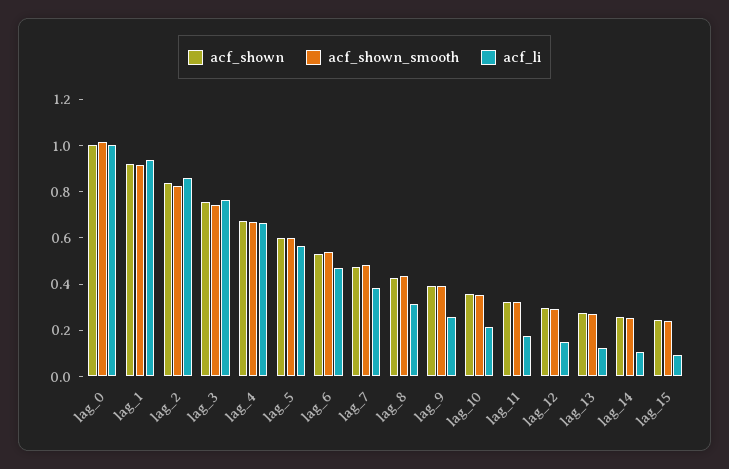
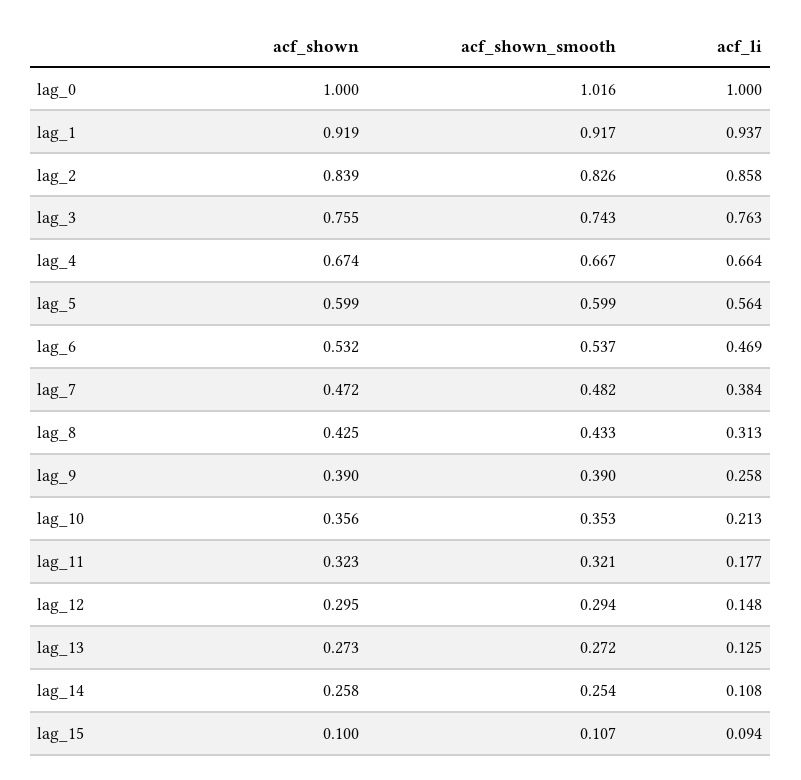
  {
    "acf_shown": {
      "lag_0": 1,
      "lag_1": 0.919,
      "lag_2": 0.839,
      "lag_3": 0.755,
      "lag_4": 0.674,
      "lag_5": 0.599,
      "lag_6": 0.532,
      "lag_7": 0.472,
      "lag_8": 0.425,
      "lag_9": 0.39,
      "lag_10": 0.356,
      "lag_11": 0.323,
      "lag_12": 0.295,
      "lag_13": 0.273,
      "lag_14": 0.258,
-     "lag_15": 0.25
+     "lag_15": 0.1
    },
    "acf_shown_smooth": {
      "lag_0": 1.016,
      "lag_1": 0.917,
      "lag_2": 0.826,
      "lag_3": 0.743,
      "lag_4": 0.667,
      "lag_5": 0.599,
      "lag_6": 0.537,
      "lag_7": 0.482,
      "lag_8": 0.433,
      "lag_9": 0.39,
      "lag_10": 0.353,
      "lag_11": 0.321,
      "lag_12": 0.294,
      "lag_13": 0.272,
      "lag_14": 0.254,
-     "lag_15": 0.25
+     "lag_15": 0.107
    },
    "acf_li": {
      "lag_0": 1,
      "lag_1": 0.937,
      "lag_2": 0.858,
      "lag_3": 0.763,
      "lag_4": 0.664,
      "lag_5": 0.564,
      "lag_6": 0.469,
      "lag_7": 0.384,
      "lag_8": 0.313,
      "lag_9": 0.258,
      "lag_10": 0.213,
      "lag_11": 0.177,
      "lag_12": 0.148,
      "lag_13": 0.125,
      "lag_14": 0.108,
      "lag_15": 0.094
    }
  }

